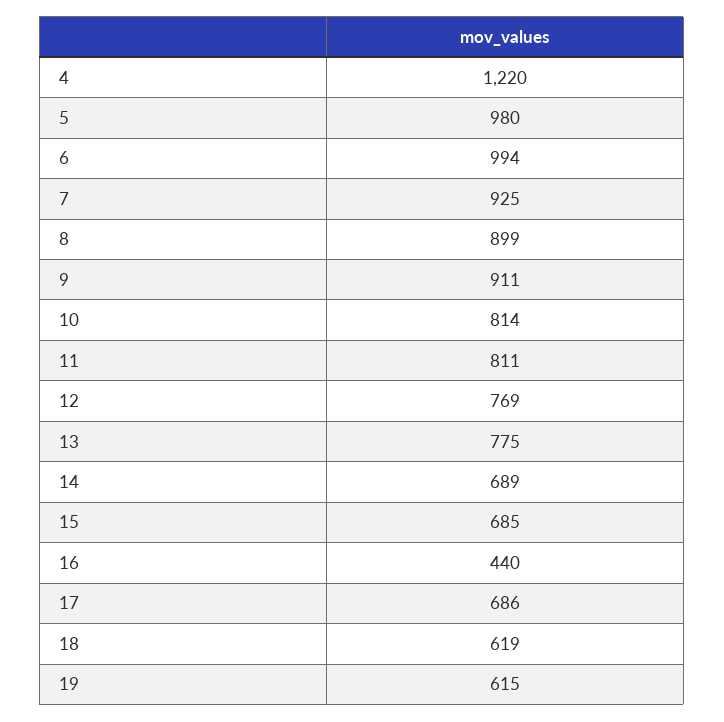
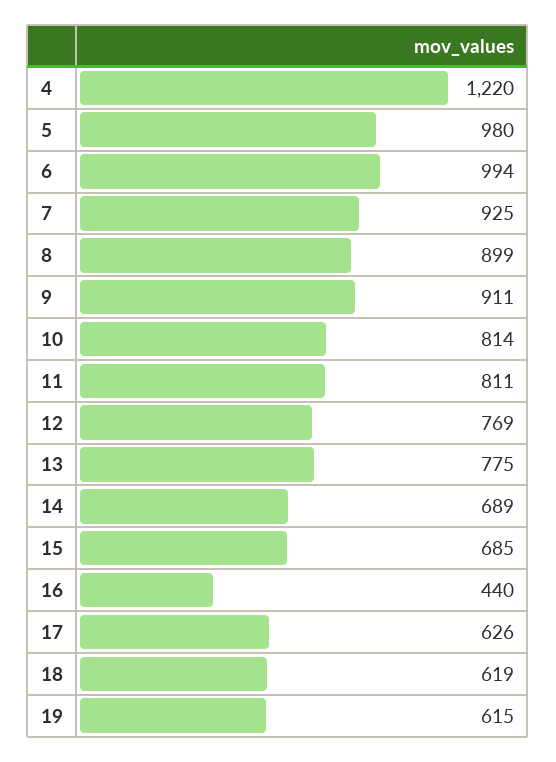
  {
    "4": 1220,
    "5": 980,
    "6": 994,
    "7": 925,
    "8": 899,
    "9": 911,
    "10": 814,
    "11": 811,
    "12": 769,
    "13": 775,
    "14": 689,
    "15": 685,
    "16": 440,
-   "17": 686,
+   "17": 626,
    "18": 619,
    "19": 615
  }

